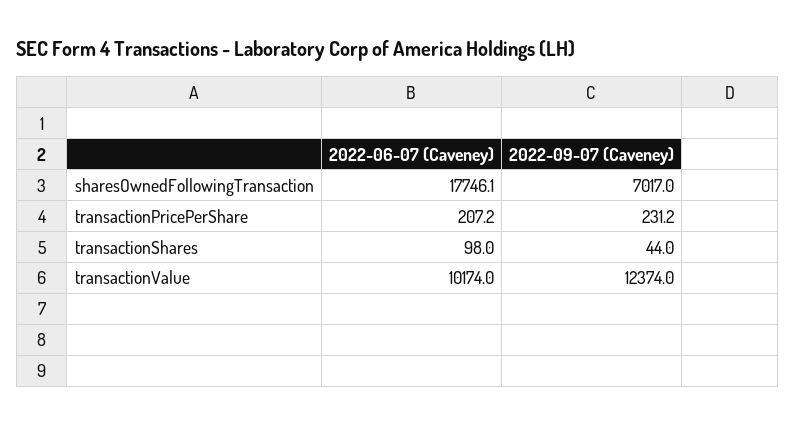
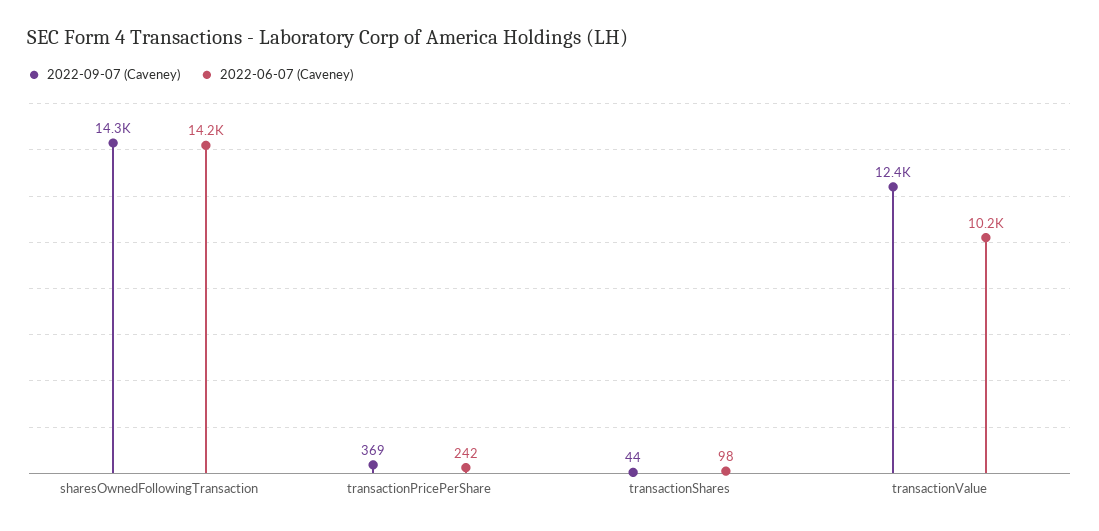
  {
    "2022-06-07 (Caveney)": {
-     "sharesOwnedFollowingTransaction": 17746.1,
+     "sharesOwnedFollowingTransaction": 14200,
-     "transactionPricePerShare": 207.2,
+     "transactionPricePerShare": 242,
      "transactionShares": 98,
      "transactionValue": 10174
    },
    "2022-09-07 (Caveney)": {
-     "sharesOwnedFollowingTransaction": 7017,
+     "sharesOwnedFollowingTransaction": 14300,
-     "transactionPricePerShare": 231.2,
+     "transactionPricePerShare": 369,
      "transactionShares": 44,
      "transactionValue": 12374
    }
  }

